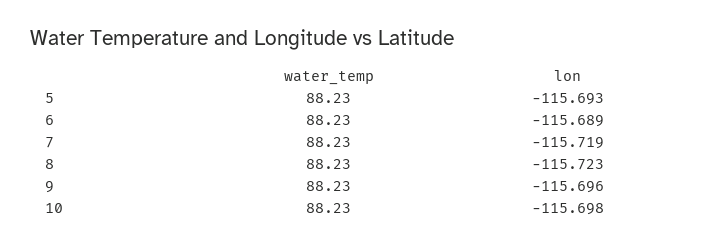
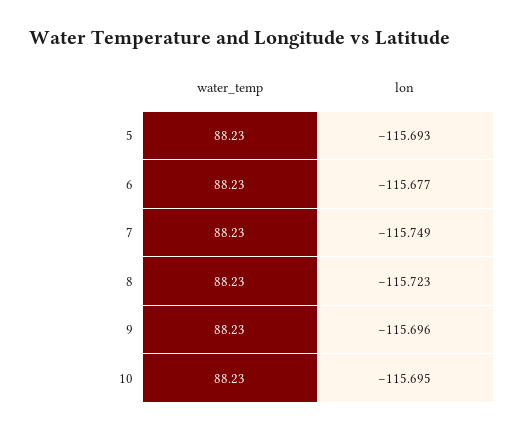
  {
    "water_temp": {
      "5": 88.23,
      "6": 88.23,
      "7": 88.23,
      "8": 88.23,
      "9": 88.23,
      "10": 88.23
    },
    "lon": {
      "5": -115.693,
-     "6": -115.689,
+     "6": -115.677,
-     "7": -115.719,
+     "7": -115.749,
      "8": -115.723,
      "9": -115.696,
-     "10": -115.698
+     "10": -115.695
    }
  }

